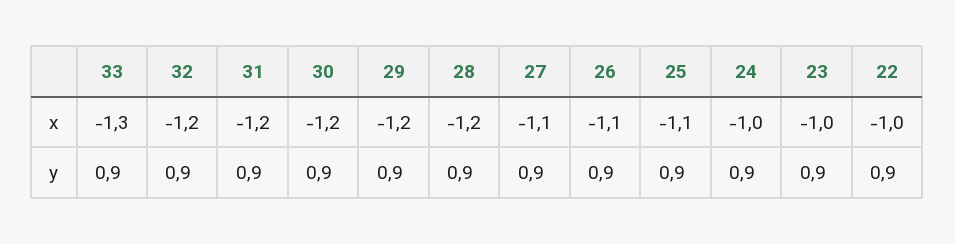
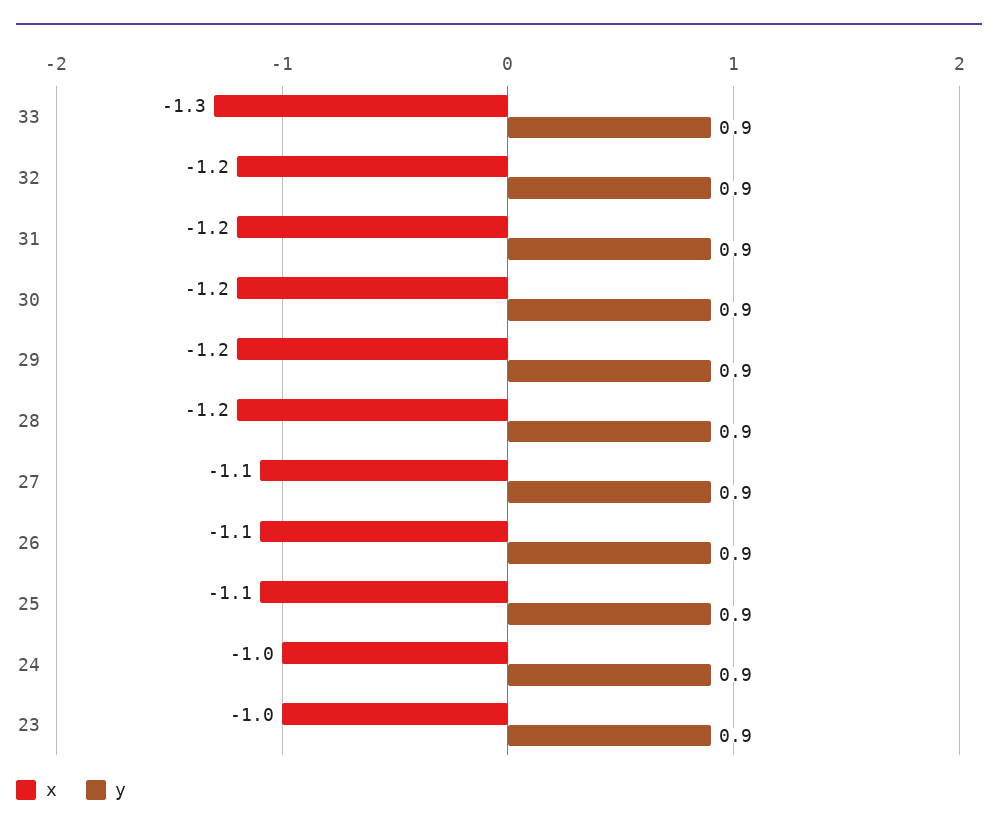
  {
    "x": {
      "33": -1.3,
      "32": -1.2,
      "31": -1.2,
      "30": -1.2,
      "29": -1.2,
      "28": -1.2,
      "27": -1.1,
      "26": -1.1,
      "25": -1.1,
      "24": -1,
-     "23": -1,
+     "23": -1
-     "22": -1
    },
    "y": {
      "33": 0.9,
      "32": 0.9,
      "31": 0.9,
      "30": 0.9,
      "29": 0.9,
      "28": 0.9,
      "27": 0.9,
      "26": 0.9,
      "25": 0.9,
      "24": 0.9,
-     "23": 0.9,
+     "23": 0.9
-     "22": 0.9
    }
  }

